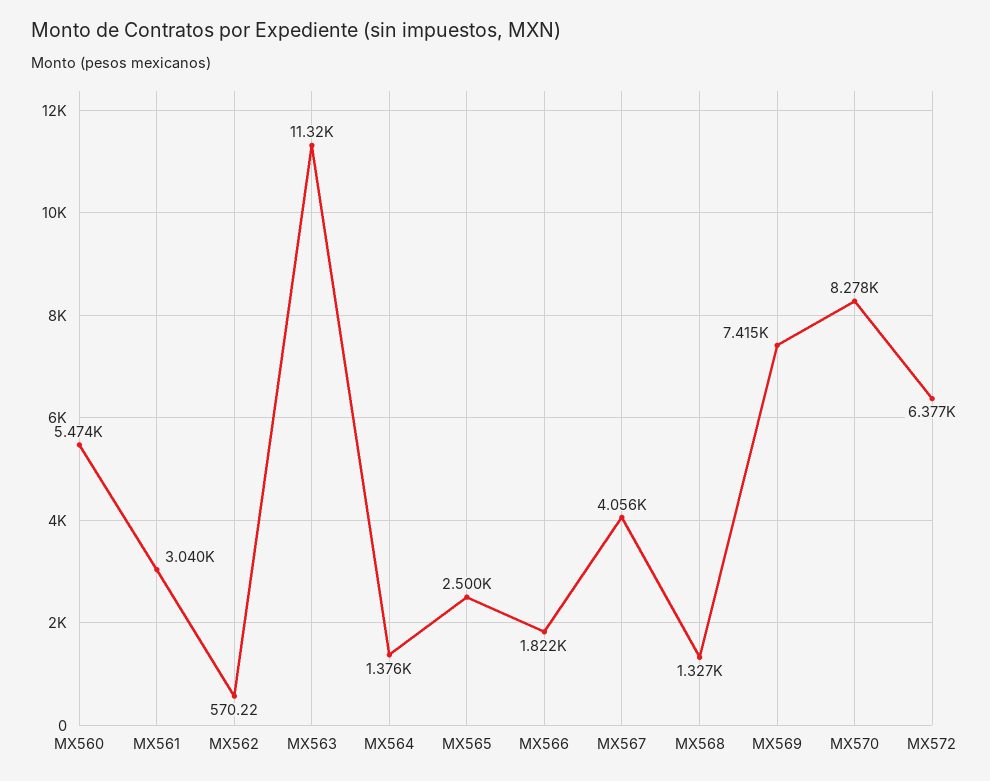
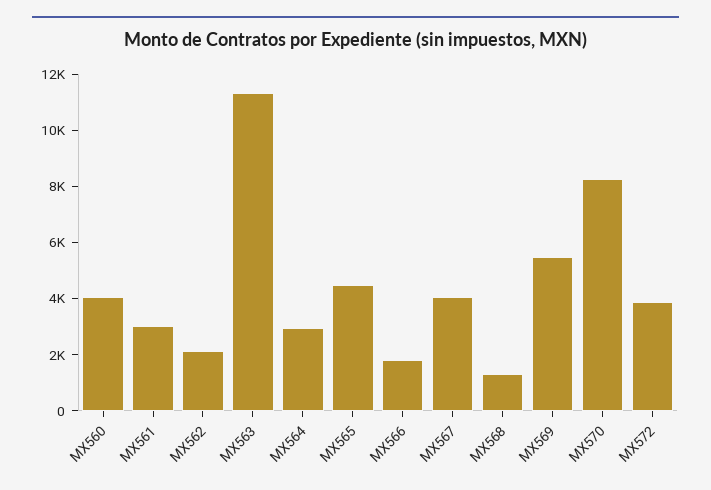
  {
-   "MX560": 5474,
+   "MX560": 4000,
    "MX561": 3040,
-   "MX562": 570.22,
+   "MX562": 2000,
    "MX563": 11320,
-   "MX564": 1376,
+   "MX564": 3000,
-   "MX565": 2500,
+   "MX565": 4500,
    "MX566": 1822,
    "MX567": 4056,
    "MX568": 1327,
-   "MX569": 7415,
+   "MX569": 5500,
    "MX570": 8278,
-   "MX572": 6377
+   "MX572": 4000
  }

